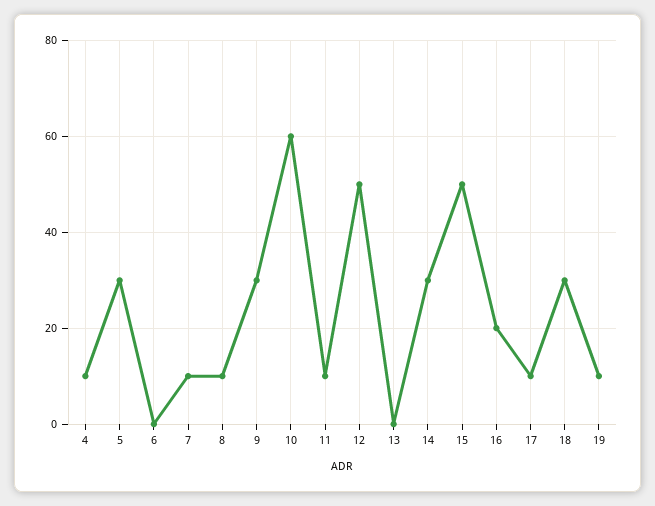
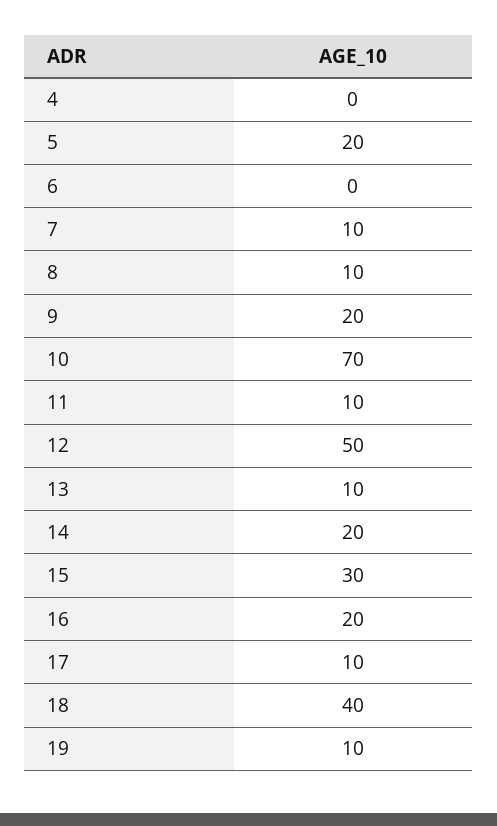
  {
-   "4": 10,
+   "4": 0,
-   "5": 30,
+   "5": 20,
    "6": 0,
    "7": 10,
    "8": 10,
-   "9": 30,
+   "9": 20,
-   "10": 60,
+   "10": 70,
    "11": 10,
    "12": 50,
-   "13": 0,
+   "13": 10,
-   "14": 30,
+   "14": 20,
-   "15": 50,
+   "15": 30,
    "16": 20,
    "17": 10,
-   "18": 30,
+   "18": 40,
    "19": 10
  }

